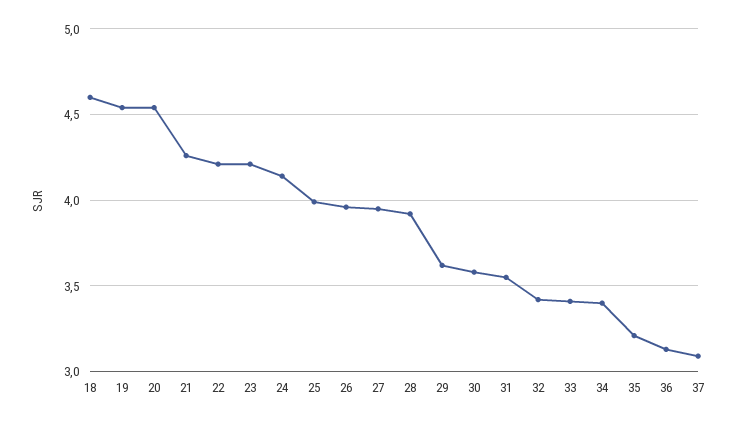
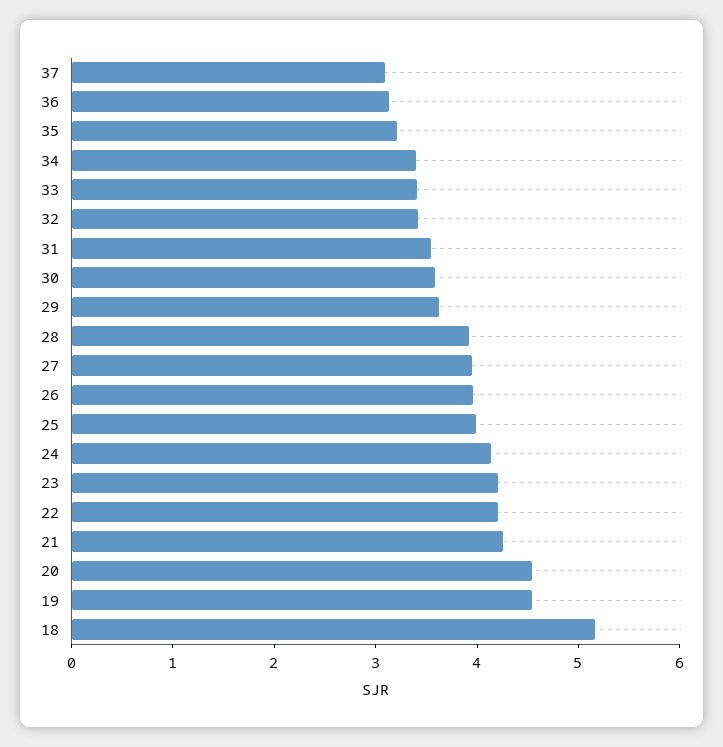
  {
-   "18": 4.6,
+   "18": 5.2,
    "19": 4.55,
    "20": 4.55,
    "21": 4.25,
    "22": 4.2,
    "23": 4.2,
    "24": 4.15,
    "25": 4,
    "26": 3.95,
    "27": 3.95,
    "28": 3.9,
    "29": 3.6,
    "30": 3.6,
    "31": 3.55,
    "32": 3.4,
    "33": 3.4,
    "34": 3.4,
    "35": 3.2,
    "36": 3.15,
    "37": 3.1
  }

